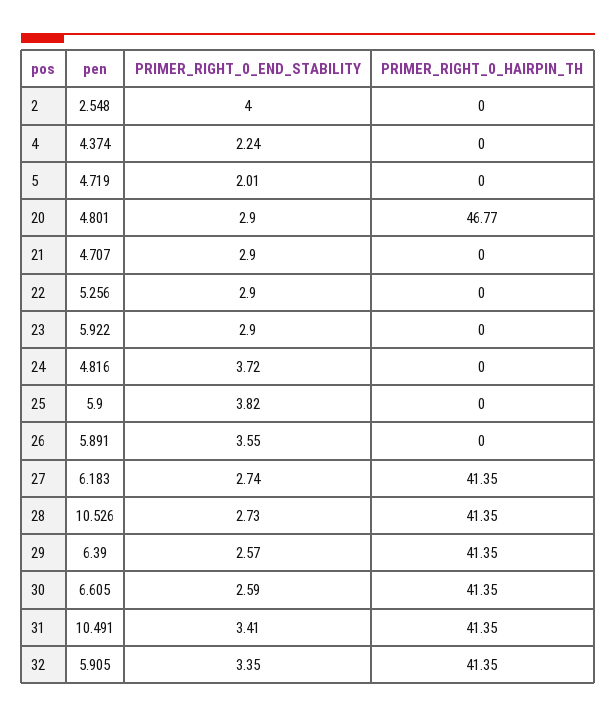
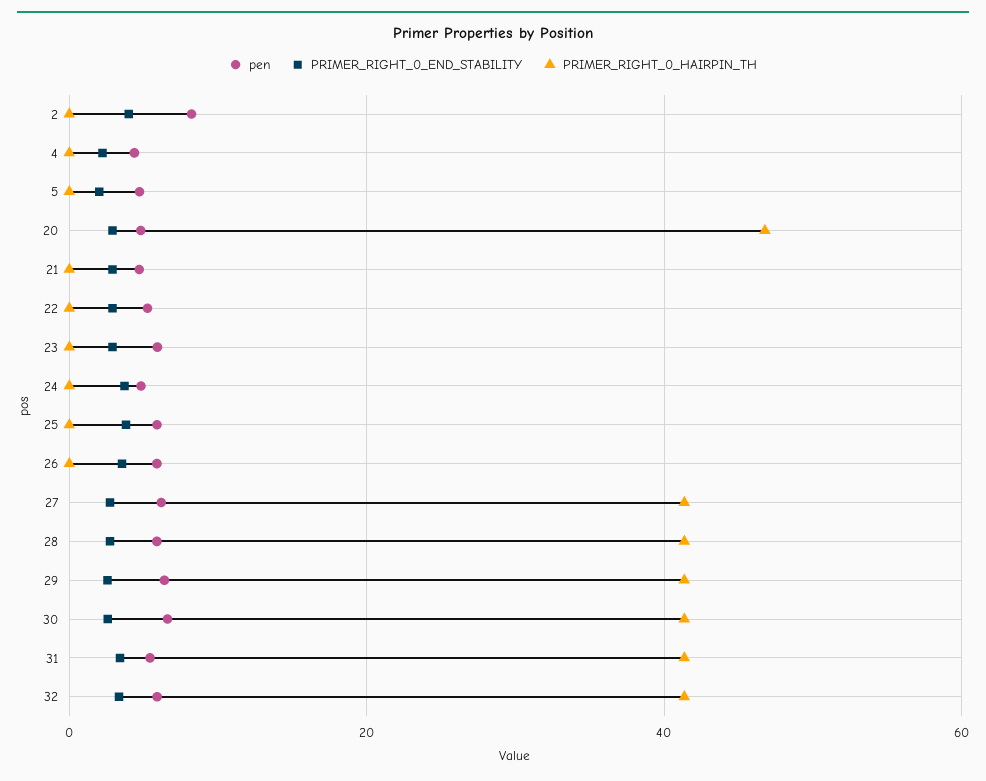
  {
    "pen": {
-     "2": 2.548,
+     "2": 8,
      "4": 4.374,
      "5": 4.719,
      "20": 4.801,
      "21": 4.707,
      "22": 5.256,
      "23": 5.922,
      "24": 4.816,
      "25": 5.9,
      "26": 5.891,
      "27": 6.183,
-     "28": 10.526,
+     "28": 6,
      "29": 6.39,
      "30": 6.605,
-     "31": 10.491,
+     "31": 6,
      "32": 5.905
    },
    "PRIMER_RIGHT_0_END_STABILITY": {
      "2": 4,
      "4": 2.24,
      "5": 2.01,
      "20": 2.9,
      "21": 2.9,
      "22": 2.9,
      "23": 2.9,
      "24": 3.72,
      "25": 3.82,
      "26": 3.55,
      "27": 2.74,
      "28": 2.73,
      "29": 2.57,
      "30": 2.59,
      "31": 3.41,
      "32": 3.35
    },
    "PRIMER_RIGHT_0_HAIRPIN_TH": {
      "2": 0,
      "4": 0,
      "5": 0,
      "20": 46.77,
      "21": 0,
      "22": 0,
      "23": 0,
      "24": 0,
      "25": 0,
      "26": 0,
      "27": 41.35,
      "28": 41.35,
      "29": 41.35,
      "30": 41.35,
      "31": 41.35,
      "32": 41.35
    }
  }

